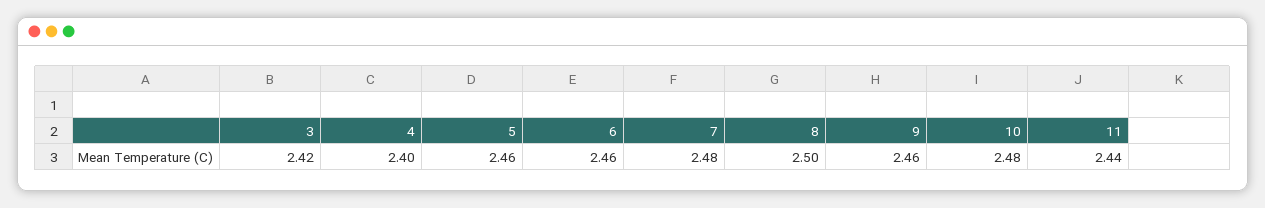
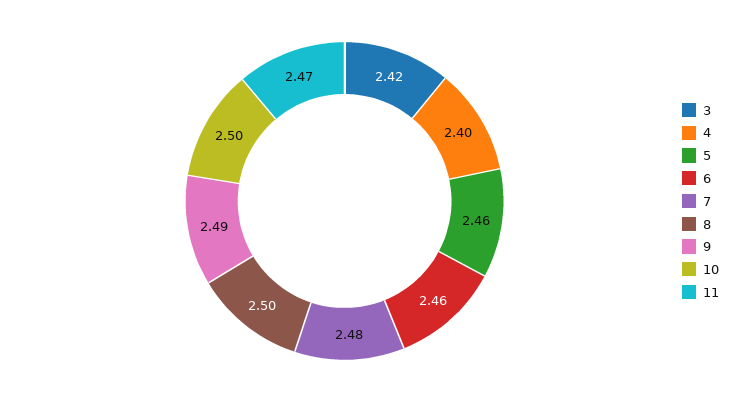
  {
    "3": 2.42,
    "4": 2.4,
    "5": 2.46,
    "6": 2.46,
    "7": 2.48,
    "8": 2.5,
-   "9": 2.46,
+   "9": 2.49,
-   "10": 2.48,
+   "10": 2.5,
-   "11": 2.44
+   "11": 2.47
  }

